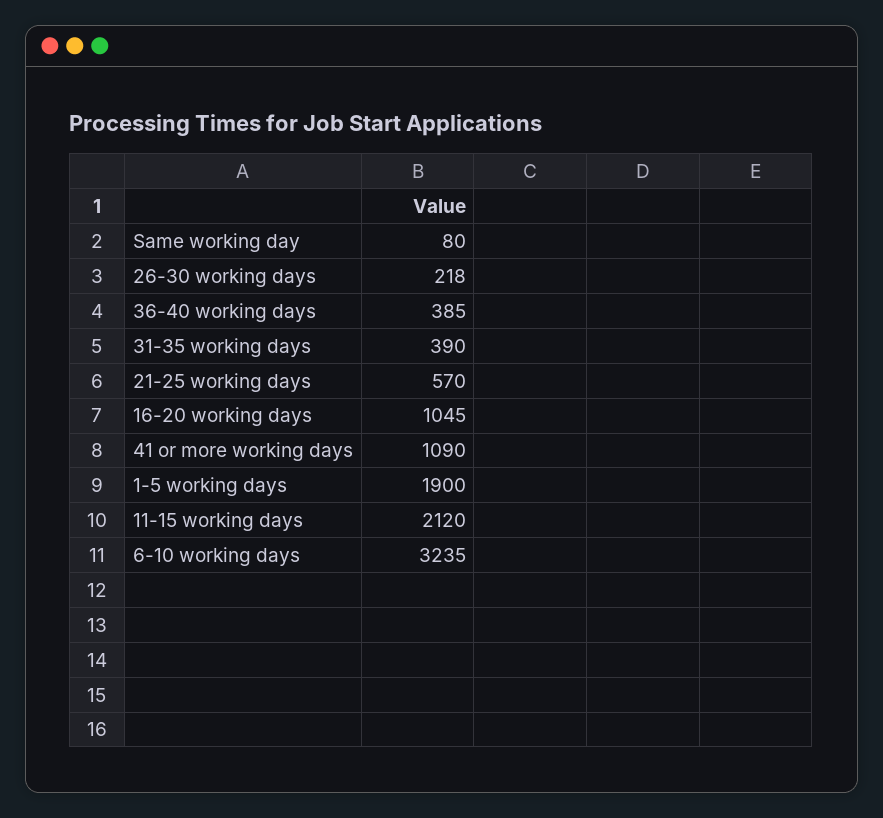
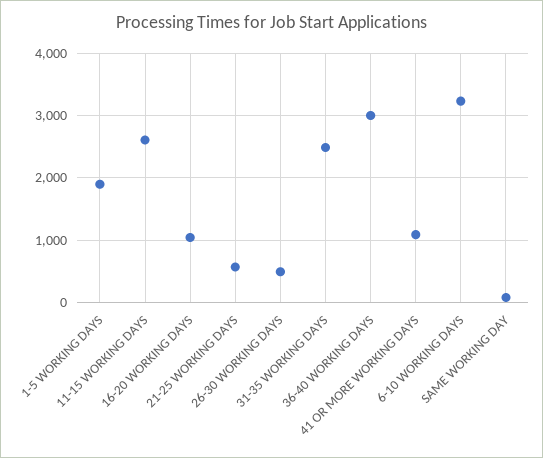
  {
    "Same working day": 80,
-   "26-30 working days": 218,
+   "26-30 working days": 500,
-   "36-40 working days": 385,
+   "36-40 working days": 3000,
-   "31-35 working days": 390,
+   "31-35 working days": 2500,
    "21-25 working days": 570,
    "16-20 working days": 1045,
    "41 or more working days": 1090,
    "1-5 working days": 1900,
-   "11-15 working days": 2120,
+   "11-15 working days": 2600,
    "6-10 working days": 3235
  }

